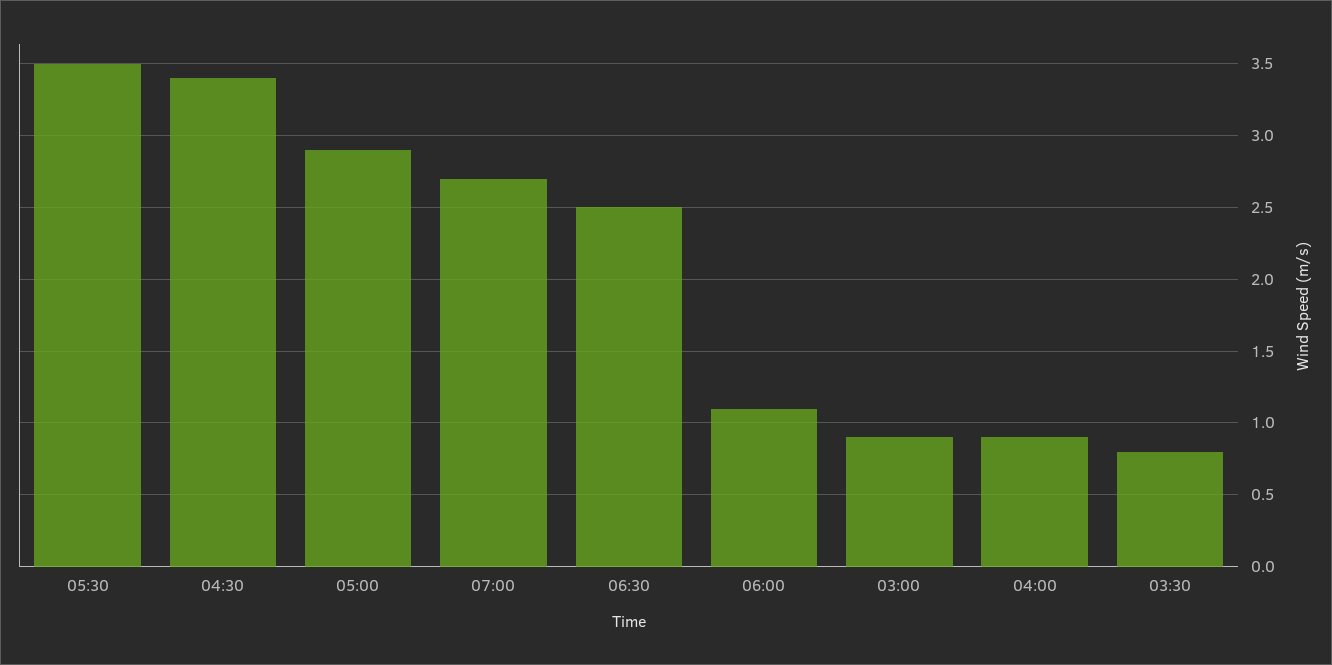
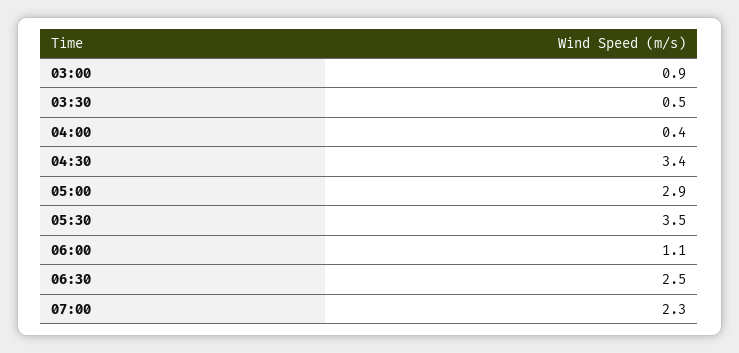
  {
    "05:30": 3.5,
    "04:30": 3.4,
    "05:00": 2.9,
-   "07:00": 2.7,
+   "07:00": 2.3,
    "06:30": 2.5,
    "06:00": 1.1,
    "03:00": 0.9,
-   "04:00": 0.9,
+   "04:00": 0.4,
-   "03:30": 0.8
+   "03:30": 0.5
  }

